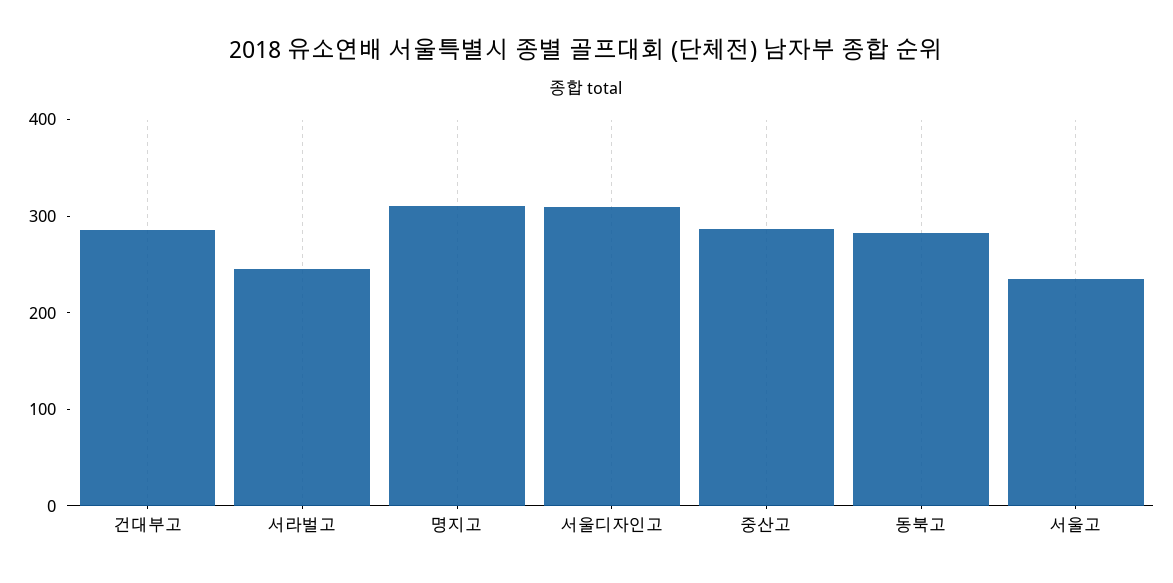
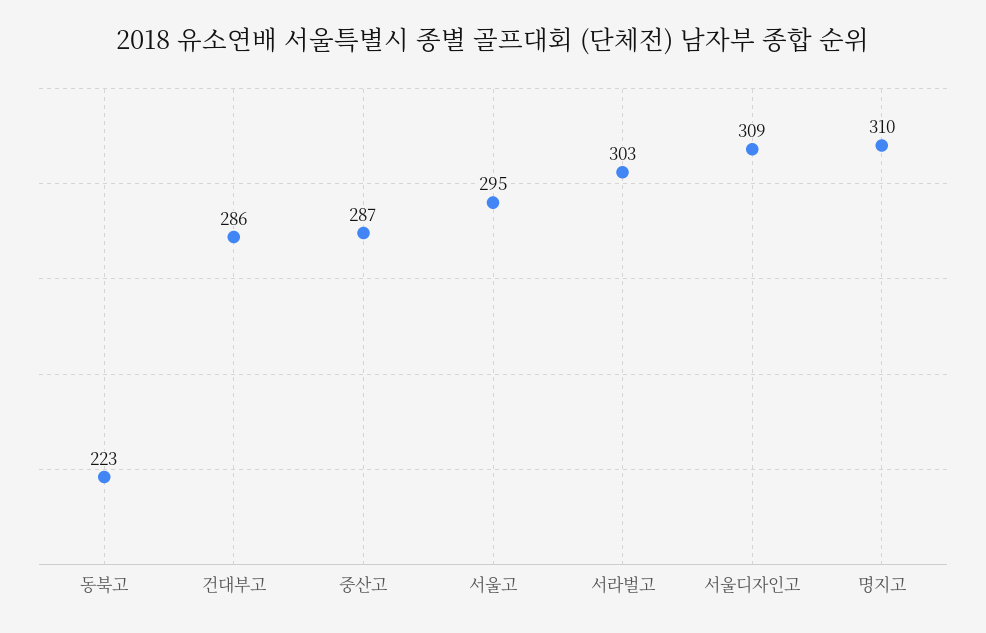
  {
    "건대부고": 286,
-   "서라벌고": 240,
+   "서라벌고": 303,
    "명지고": 310,
    "서울디자인고": 309,
    "중산고": 287,
-   "동북고": 280,
+   "동북고": 223,
-   "서울고": 240
+   "서울고": 295
  }

